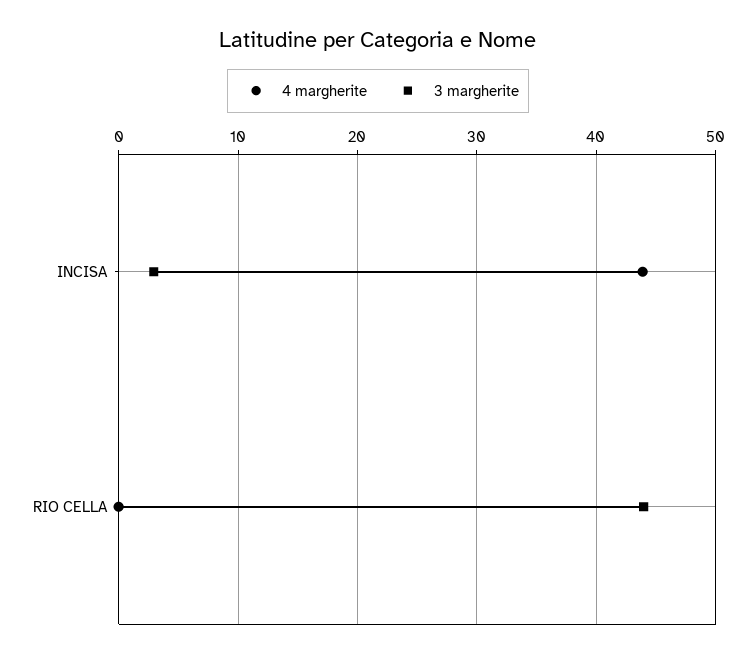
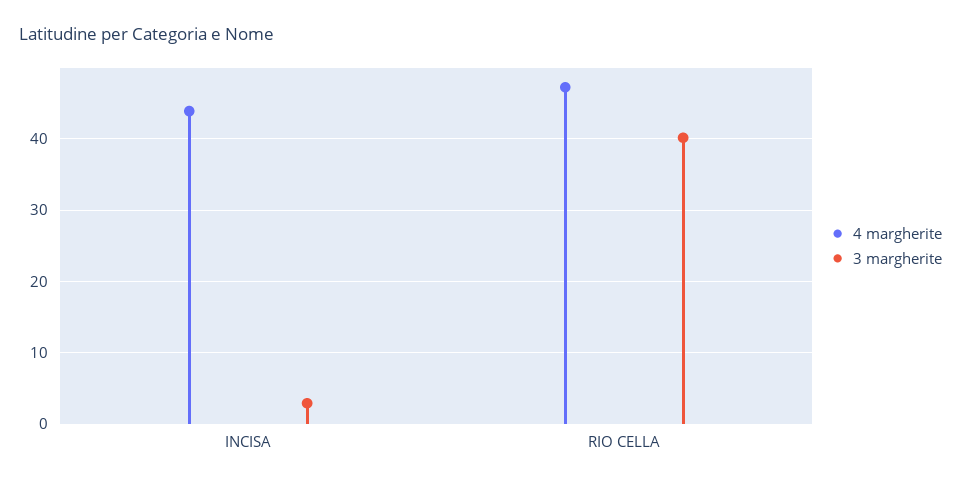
  {
    "4 margherite": {
      "INCISA": 44,
-     "RIO CELLA": 0
+     "RIO CELLA": 47
    },
    "3 margherite": {
      "INCISA": 3,
-     "RIO CELLA": 44
+     "RIO CELLA": 40
    }
  }

